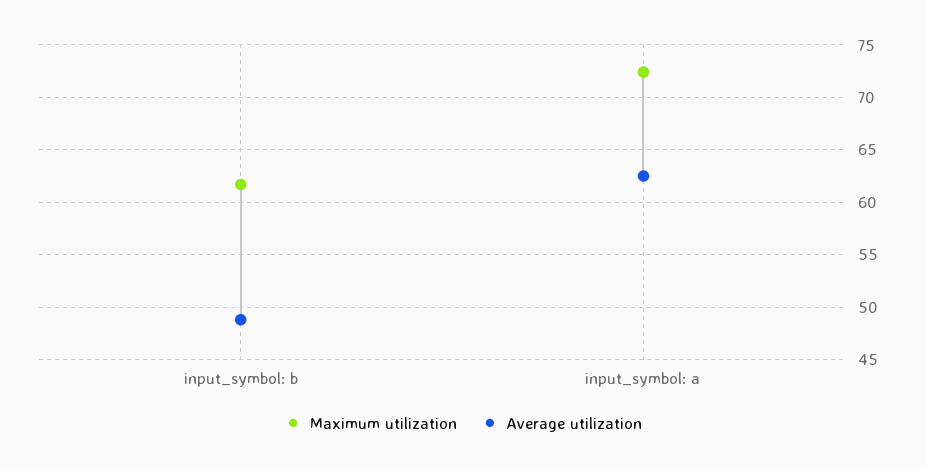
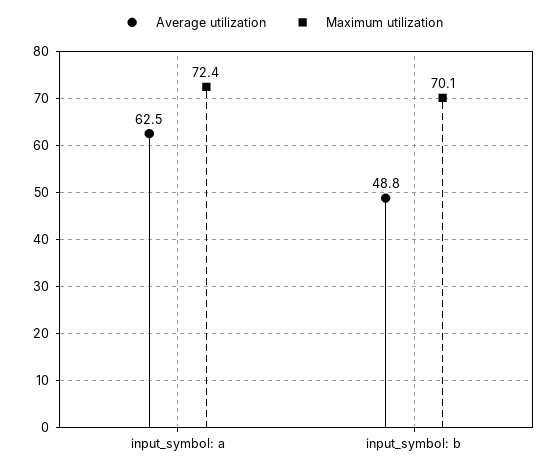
  {
    "Maximum utilization": {
-     "input_symbol: b": 62,
+     "input_symbol: b": 70.1,
      "input_symbol: a": 72.4
    },
    "Average utilization": {
      "input_symbol: b": 48.8,
      "input_symbol: a": 62.5
    }
  }

